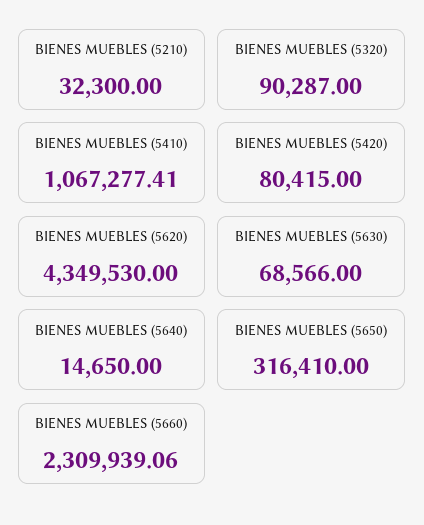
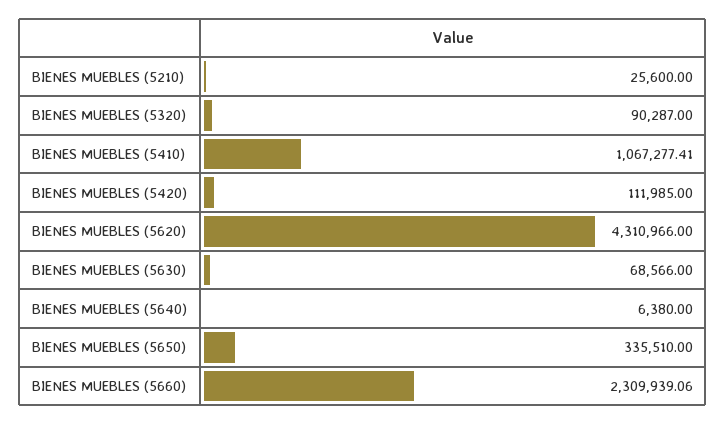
  {
-   "BIENES MUEBLES (5210)": 32300,
+   "BIENES MUEBLES (5210)": 25600,
    "BIENES MUEBLES (5320)": 90287,
    "BIENES MUEBLES (5410)": 1067277.41,
-   "BIENES MUEBLES (5420)": 80415,
+   "BIENES MUEBLES (5420)": 111985,
-   "BIENES MUEBLES (5620)": 4349530,
+   "BIENES MUEBLES (5620)": 4310966,
    "BIENES MUEBLES (5630)": 68566,
-   "BIENES MUEBLES (5640)": 14650,
+   "BIENES MUEBLES (5640)": 6380,
-   "BIENES MUEBLES (5650)": 316410,
+   "BIENES MUEBLES (5650)": 335510,
    "BIENES MUEBLES (5660)": 2309939.06
  }

